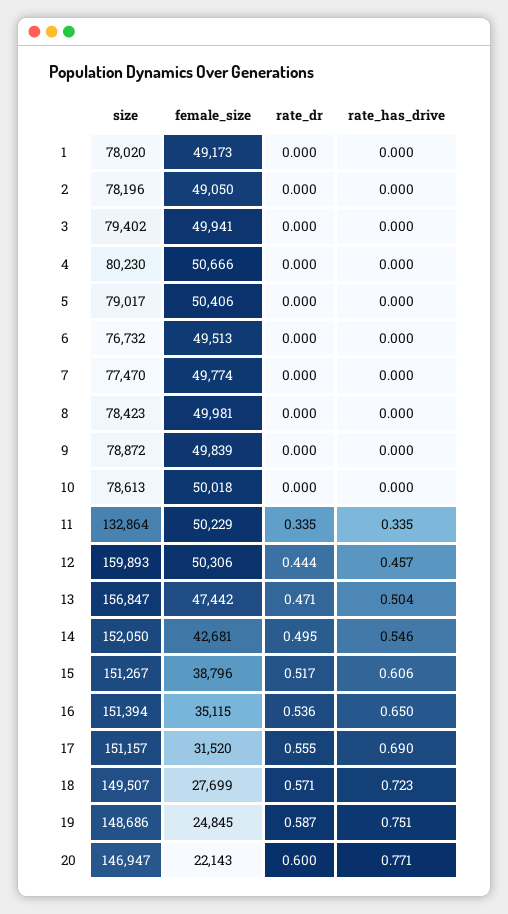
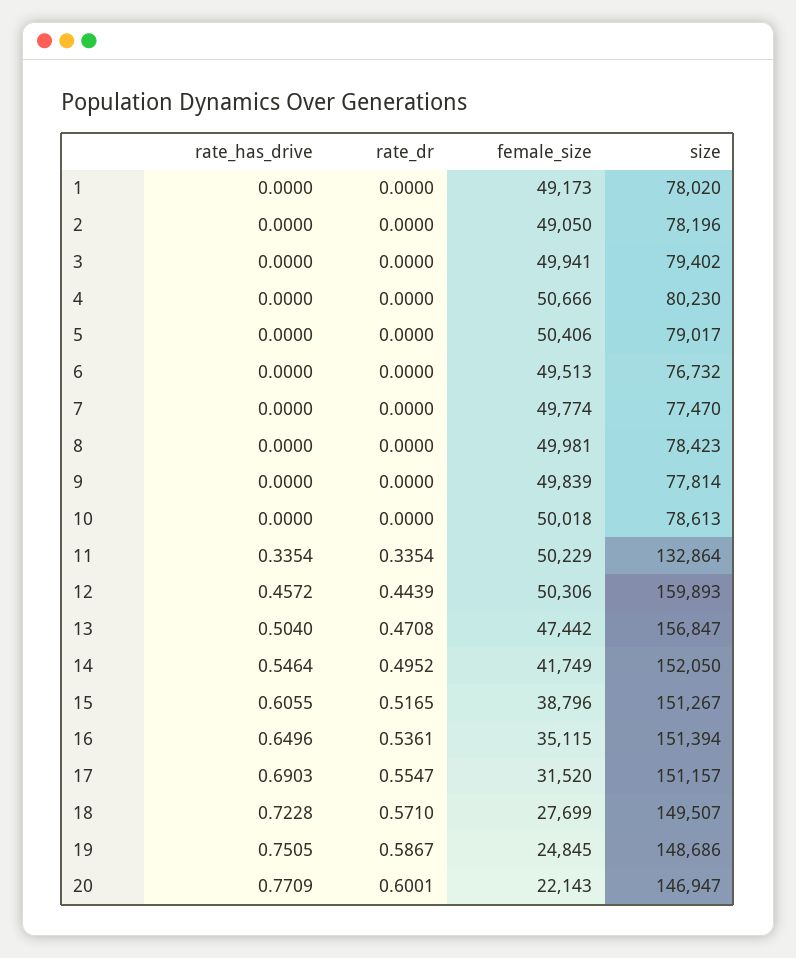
  {
    "size": {
      "1": 78020,
      "2": 78196,
      "3": 79402,
      "4": 80230,
      "5": 79017,
      "6": 76732,
      "7": 77470,
      "8": 78423,
-     "9": 78872,
+     "9": 77814,
      "10": 78613,
      "11": 132864,
      "12": 159893,
      "13": 156847,
      "14": 152050,
      "15": 151267,
      "16": 151394,
      "17": 151157,
      "18": 149507,
      "19": 148686,
      "20": 146947
    },
    "female_size": {
      "1": 49173,
      "2": 49050,
      "3": 49941,
      "4": 50666,
      "5": 50406,
      "6": 49513,
      "7": 49774,
      "8": 49981,
      "9": 49839,
      "10": 50018,
      "11": 50229,
      "12": 50306,
      "13": 47442,
-     "14": 42681,
+     "14": 41749,
      "15": 38796,
      "16": 35115,
      "17": 31520,
      "18": 27699,
      "19": 24845,
      "20": 22143
    },
    "rate_dr": {
      "1": 0,
      "2": 0,
      "3": 0,
      "4": 0,
      "5": 0,
      "6": 0,
      "7": 0,
      "8": 0,
      "9": 0,
      "10": 0,
      "11": 0.3354,
      "12": 0.4439,
      "13": 0.4708,
      "14": 0.4952,
      "15": 0.5165,
      "16": 0.5361,
      "17": 0.5547,
      "18": 0.571,
      "19": 0.5867,
      "20": 0.6001
    },
    "rate_has_drive": {
      "1": 0,
      "2": 0,
      "3": 0,
      "4": 0,
      "5": 0,
      "6": 0,
      "7": 0,
      "8": 0,
      "9": 0,
      "10": 0,
      "11": 0.3354,
      "12": 0.4572,
      "13": 0.504,
      "14": 0.5464,
      "15": 0.6055,
      "16": 0.6496,
      "17": 0.6903,
      "18": 0.7228,
      "19": 0.7505,
      "20": 0.7709
    }
  }

